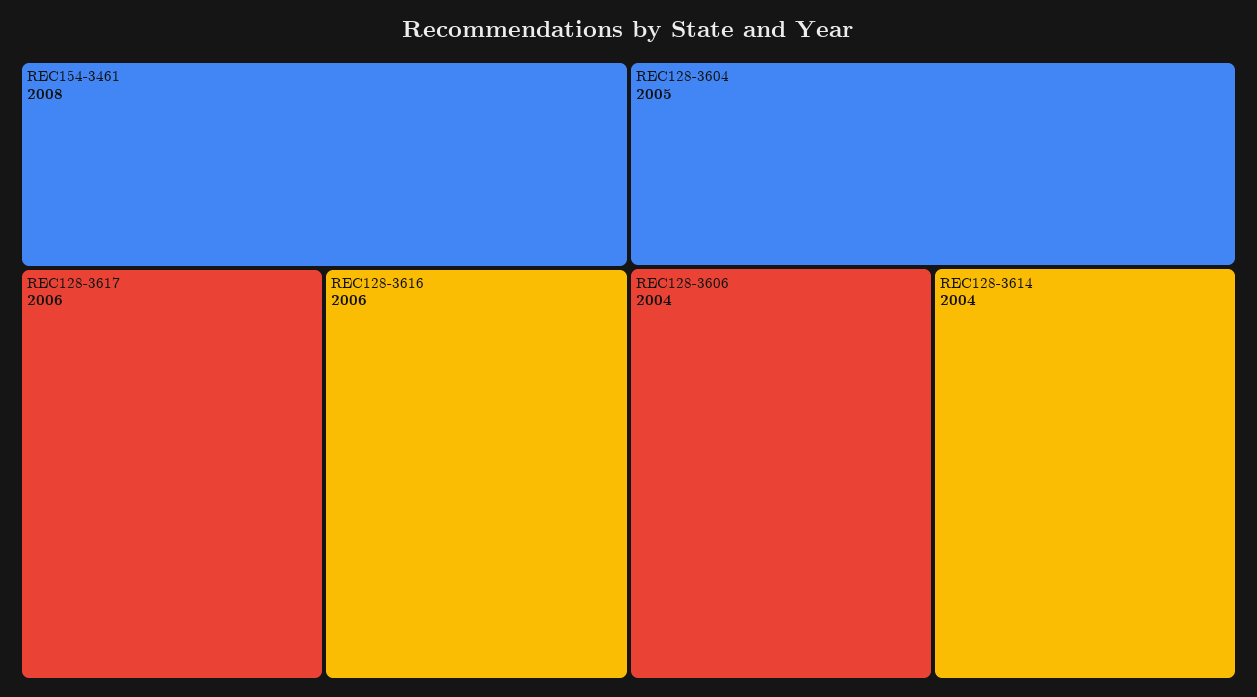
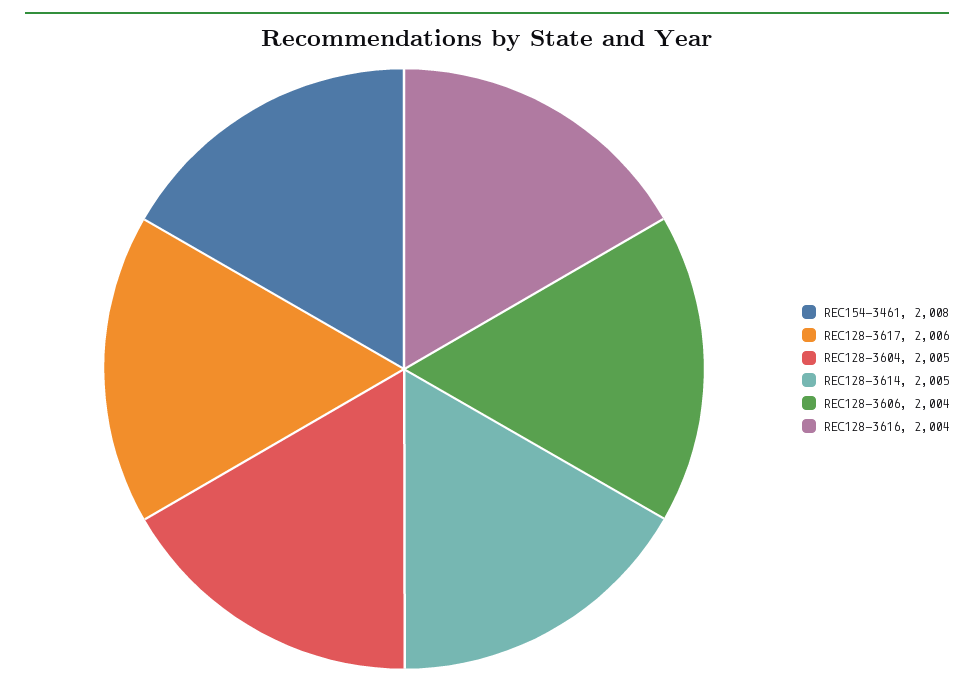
  {
    "REC154-3461": 2008,
    "REC128-3617": 2006,
-   "REC128-3616": 2006,
+   "REC128-3616": 2004,
    "REC128-3604": 2005,
    "REC128-3606": 2004,
-   "REC128-3614": 2004
+   "REC128-3614": 2005
  }

